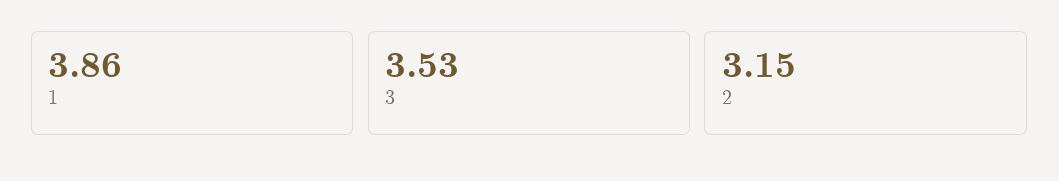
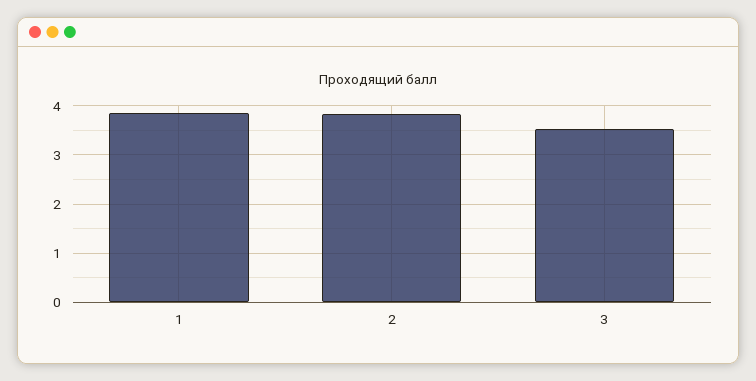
  {
    "1": 3.86,
    "3": 3.53,
-   "2": 3.15
+   "2": 3.8
  }

